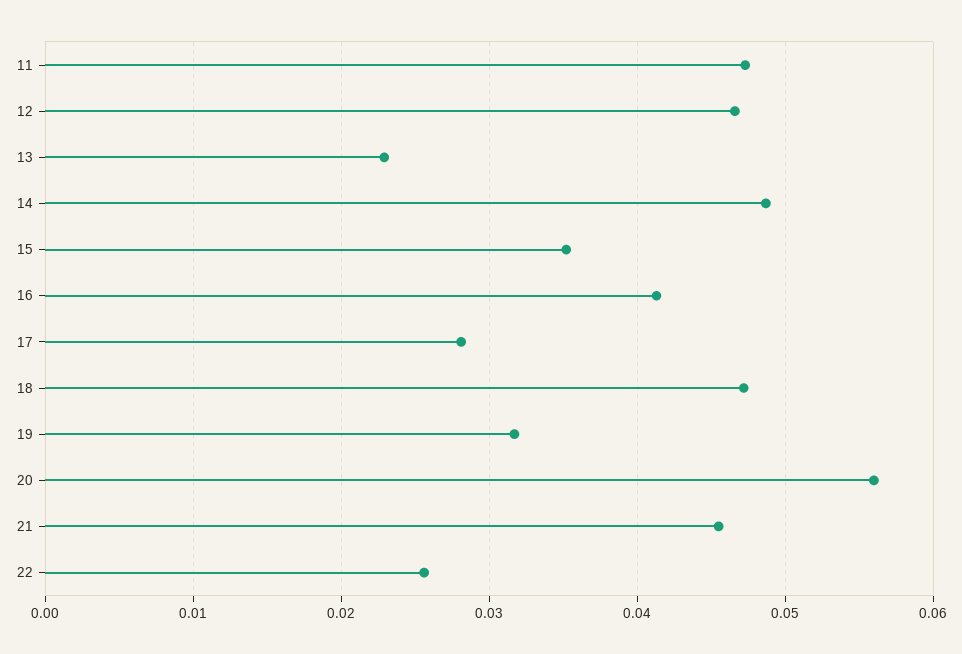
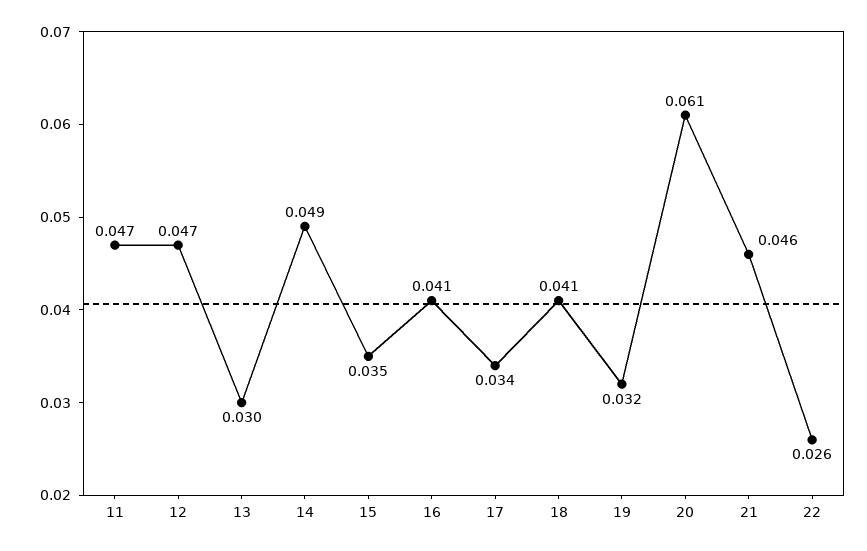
  {
    "11": 0.047,
    "12": 0.047,
-   "13": 0.023,
+   "13": 0.03,
    "14": 0.049,
    "15": 0.035,
    "16": 0.041,
-   "17": 0.028,
+   "17": 0.034,
-   "18": 0.047,
+   "18": 0.041,
    "19": 0.032,
-   "20": 0.056,
+   "20": 0.061,
    "21": 0.046,
    "22": 0.026
  }

